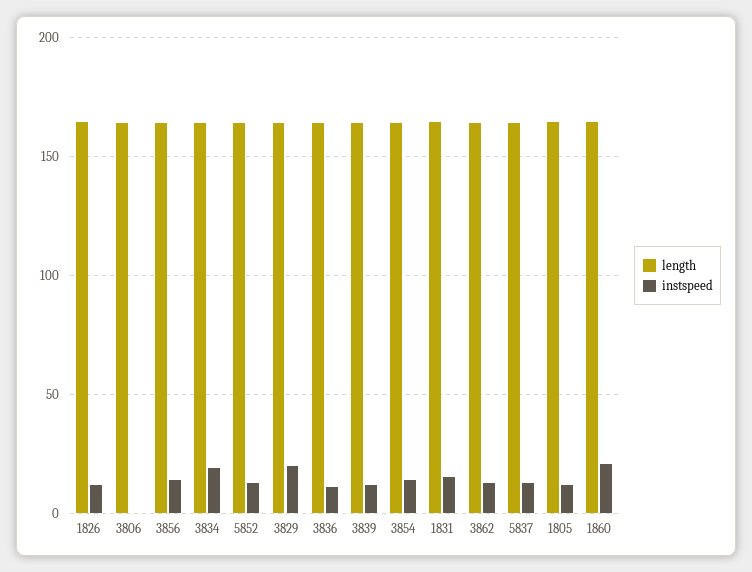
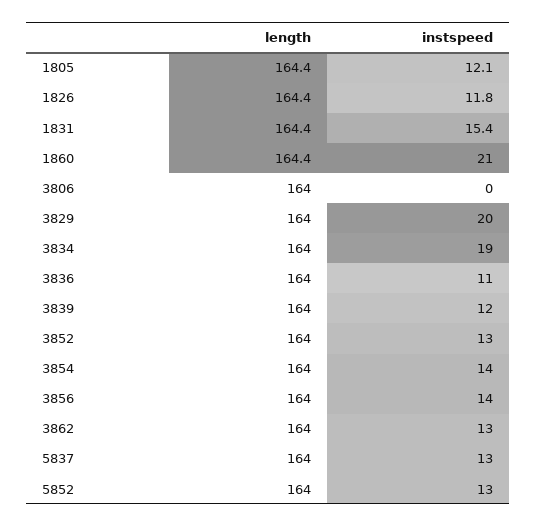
  {
    "length": {
      "1826": 164.4,
      "3806": 164,
      "3856": 164,
      "3834": 164,
      "5852": 164,
      "3829": 164,
      "3836": 164,
      "3839": 164,
      "3854": 164,
      "1831": 164.4,
      "3862": 164,
      "5837": 164,
      "1805": 164.4,
-     "1860": 164.4
+     "1860": 164.4,
+     "3852": 164
    },
    "instspeed": {
      "1826": 11.8,
      "3806": 0,
      "3856": 14,
      "3834": 19,
      "5852": 13,
      "3829": 20,
      "3836": 11,
      "3839": 12,
      "3854": 14,
      "1831": 15.4,
      "3862": 13,
      "5837": 13,
      "1805": 12.1,
-     "1860": 21
+     "1860": 21,
+     "3852": 13
    }
  }

